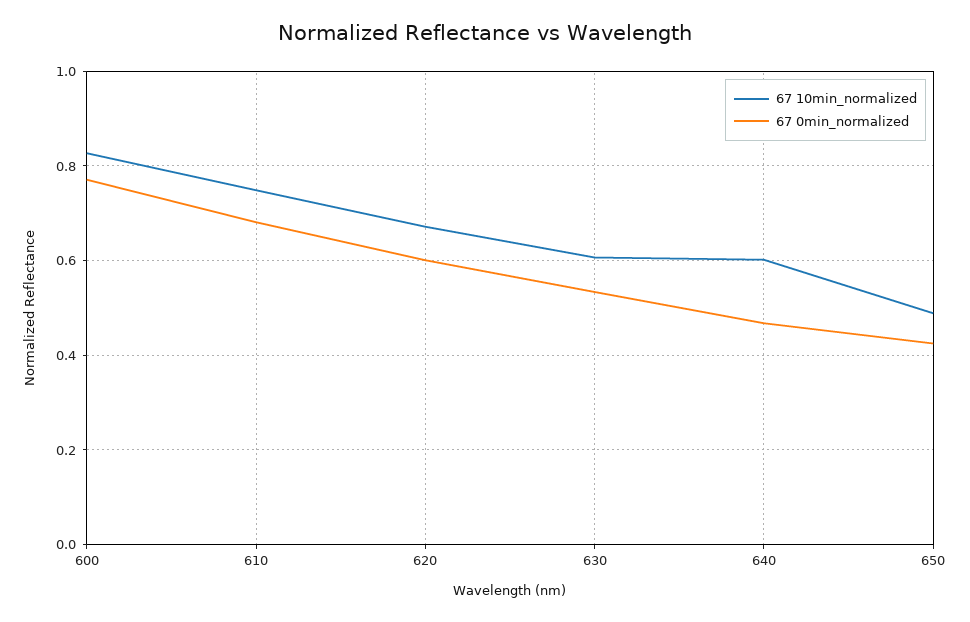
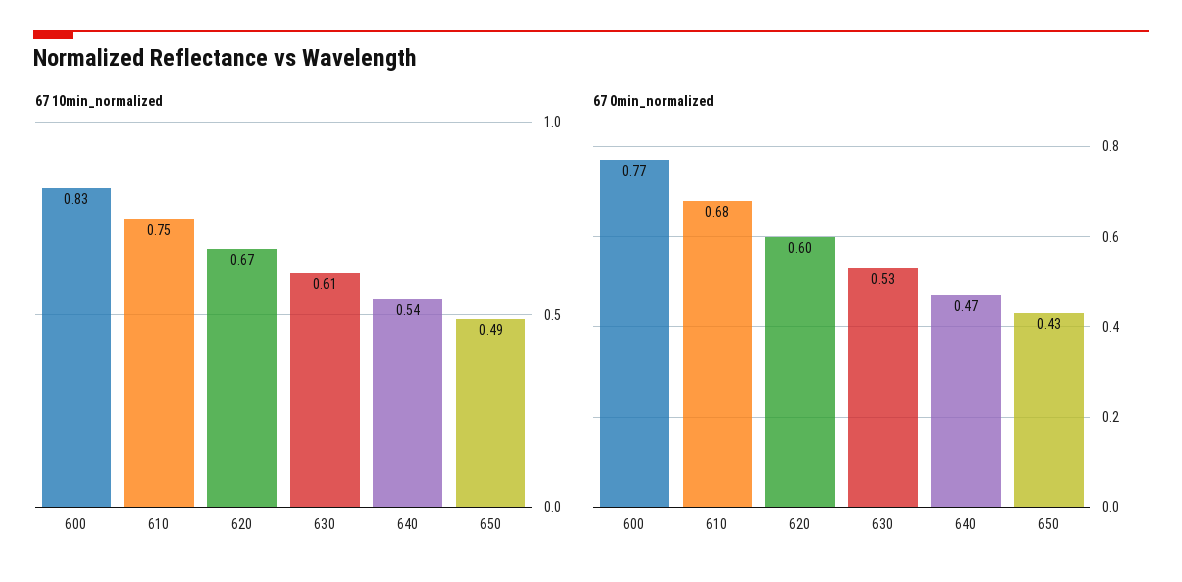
  {
    "67 10min_normalized": {
      "600": 0.83,
      "610": 0.75,
      "620": 0.67,
      "630": 0.61,
-     "640": 0.6,
+     "640": 0.54,
      "650": 0.49
    },
    "67 0min_normalized": {
      "600": 0.77,
      "610": 0.68,
      "620": 0.6,
      "630": 0.53,
      "640": 0.47,
      "650": 0.43
    }
  }

